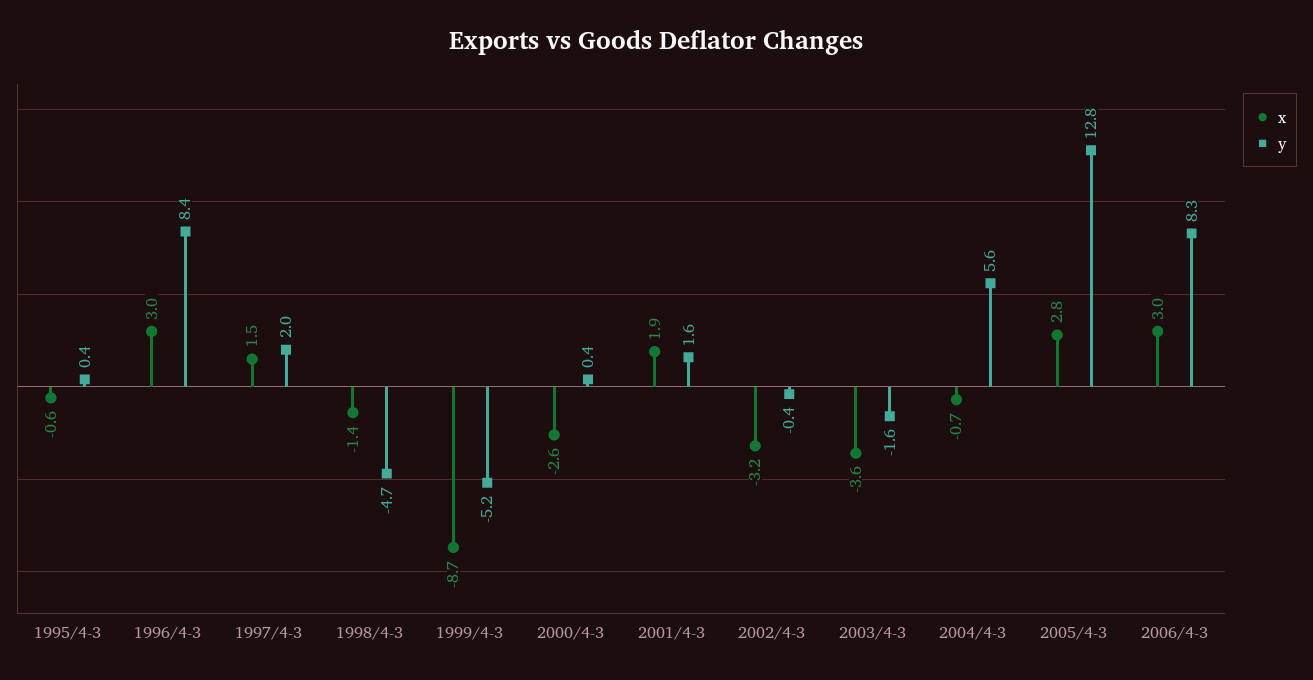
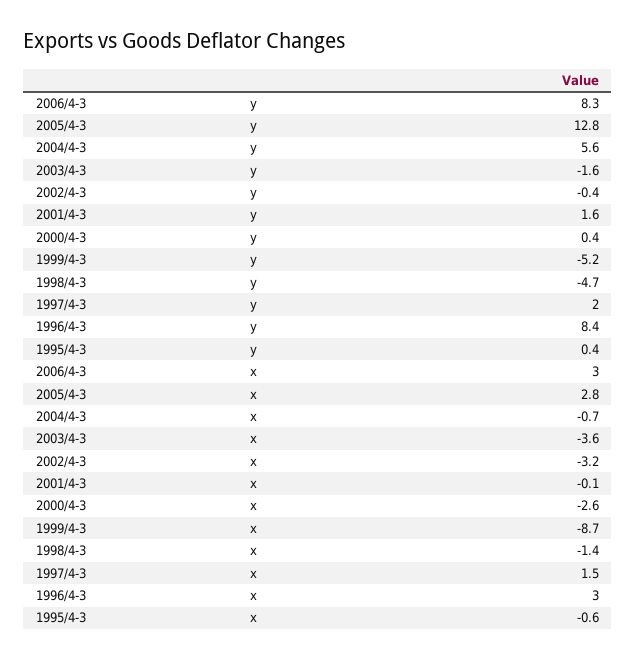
  {
    "x": {
      "1995/4-3": -0.6,
      "1996/4-3": 3,
      "1997/4-3": 1.5,
      "1998/4-3": -1.4,
      "1999/4-3": -8.7,
      "2000/4-3": -2.6,
-     "2001/4-3": 1.9,
+     "2001/4-3": -0.1,
      "2002/4-3": -3.2,
      "2003/4-3": -3.6,
      "2004/4-3": -0.7,
      "2005/4-3": 2.8,
      "2006/4-3": 3
    },
    "y": {
      "1995/4-3": 0.4,
      "1996/4-3": 8.4,
      "1997/4-3": 2,
      "1998/4-3": -4.7,
      "1999/4-3": -5.2,
      "2000/4-3": 0.4,
      "2001/4-3": 1.6,
      "2002/4-3": -0.4,
      "2003/4-3": -1.6,
      "2004/4-3": 5.6,
      "2005/4-3": 12.8,
      "2006/4-3": 8.3
    }
  }

